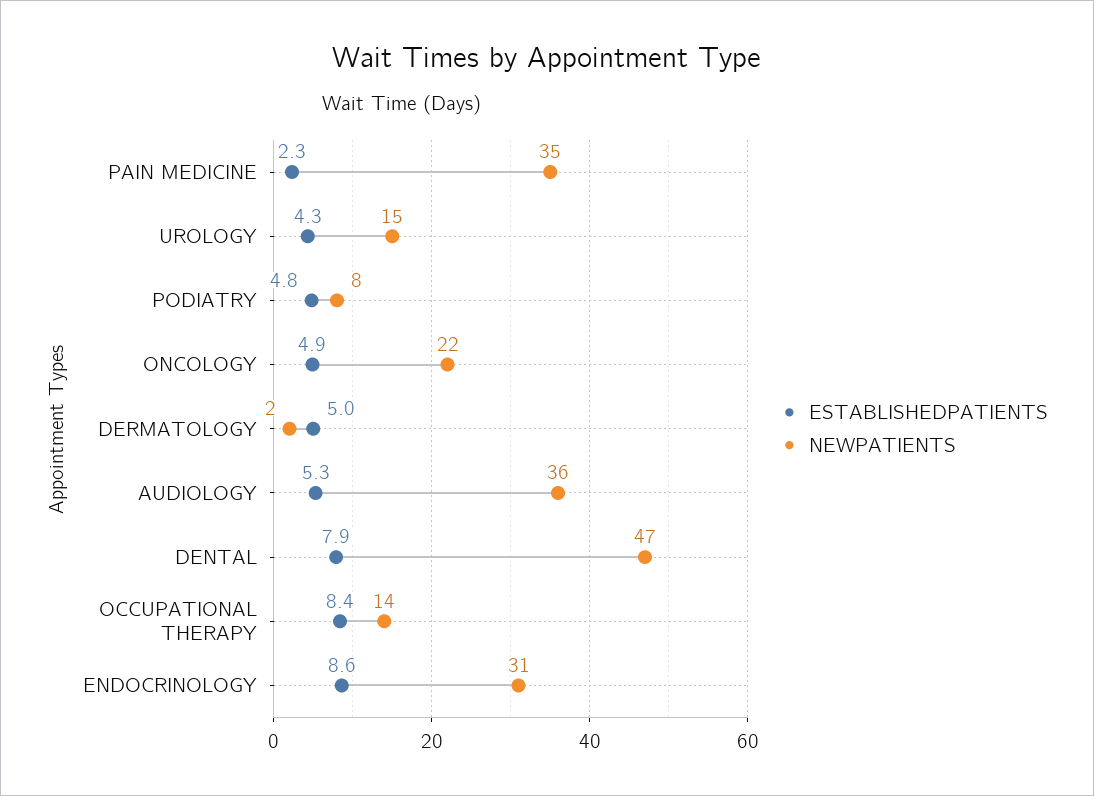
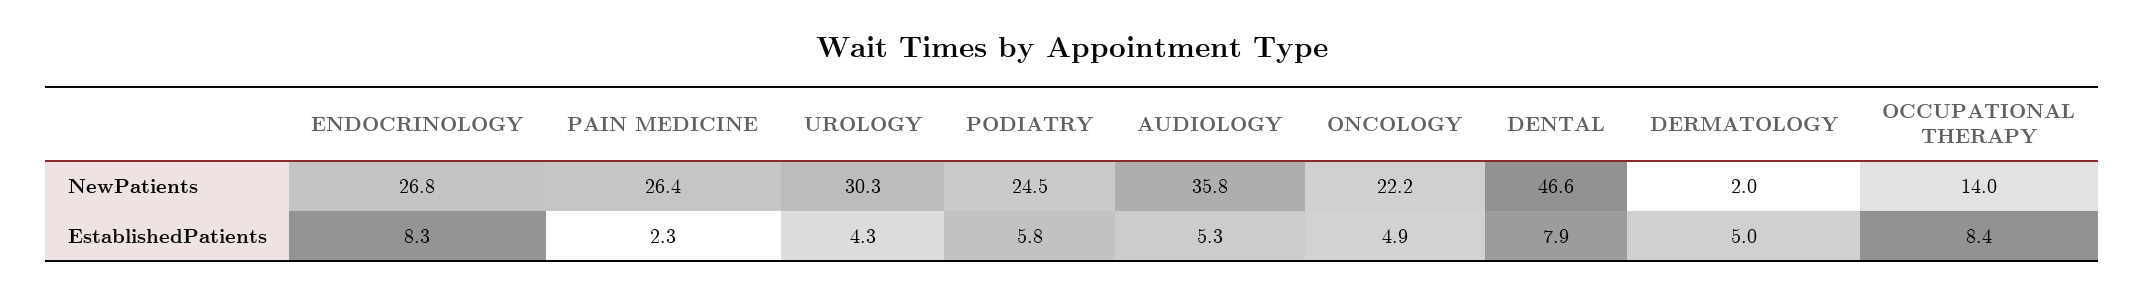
  {
    "ESTABLISHEDPATIENTS": {
      "PAIN MEDICINE": 2.3,
      "UROLOGY": 4.3,
-     "PODIATRY": 4.8,
+     "PODIATRY": 5.8,
      "ONCOLOGY": 4.9,
      "DERMATOLOGY": 5,
      "AUDIOLOGY": 5.3,
      "DENTAL": 7.9,
      "OCCUPATIONAL THERAPY": 8.4,
-     "ENDOCRINOLOGY": 8.6
+     "ENDOCRINOLOGY": 8.3
    },
    "NEWPATIENTS": {
-     "PAIN MEDICINE": 35,
+     "PAIN MEDICINE": 26.4,
-     "UROLOGY": 15,
+     "UROLOGY": 30.3,
-     "PODIATRY": 8,
+     "PODIATRY": 24.5,
      "ONCOLOGY": 22.2,
      "DERMATOLOGY": 2,
      "AUDIOLOGY": 35.8,
      "DENTAL": 46.6,
      "OCCUPATIONAL THERAPY": 14,
-     "ENDOCRINOLOGY": 31
+     "ENDOCRINOLOGY": 26.8
    }
  }

